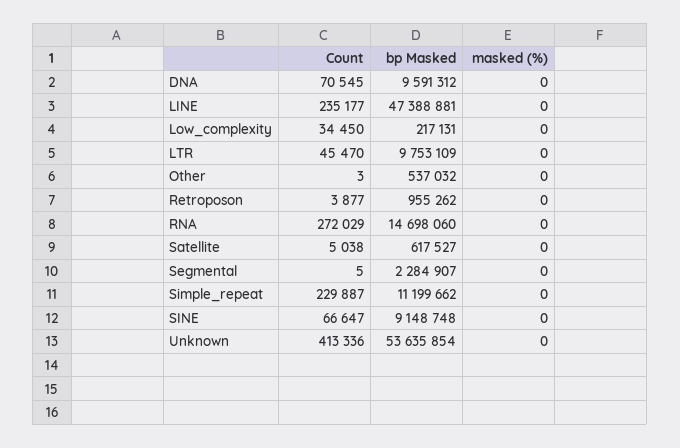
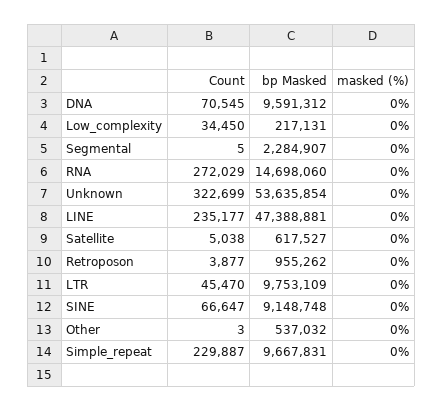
  {
    "Count": {
      "DNA": 70545,
      "LINE": 235177,
      "Low_complexity": 34450,
      "LTR": 45470,
      "Other": 3,
      "Retroposon": 3877,
      "RNA": 272029,
      "Satellite": 5038,
      "Segmental": 5,
      "Simple_repeat": 229887,
      "SINE": 66647,
-     "Unknown": 413336
+     "Unknown": 322699
    },
    "bp Masked": {
      "DNA": 9591312,
      "LINE": 47388881,
      "Low_complexity": 217131,
      "LTR": 9753109,
      "Other": 537032,
      "Retroposon": 955262,
      "RNA": 14698060,
      "Satellite": 617527,
      "Segmental": 2284907,
-     "Simple_repeat": 11199662,
+     "Simple_repeat": 9667831,
      "SINE": 9148748,
      "Unknown": 53635854
    },
    "masked (%)": {
      "DNA": 0,
      "LINE": 0,
      "Low_complexity": 0,
      "LTR": 0,
      "Other": 0,
      "Retroposon": 0,
      "RNA": 0,
      "Satellite": 0,
      "Segmental": 0,
      "Simple_repeat": 0,
      "SINE": 0,
      "Unknown": 0
    }
  }

